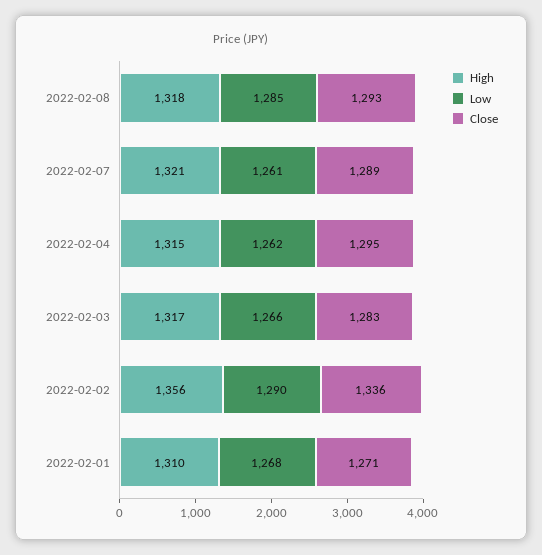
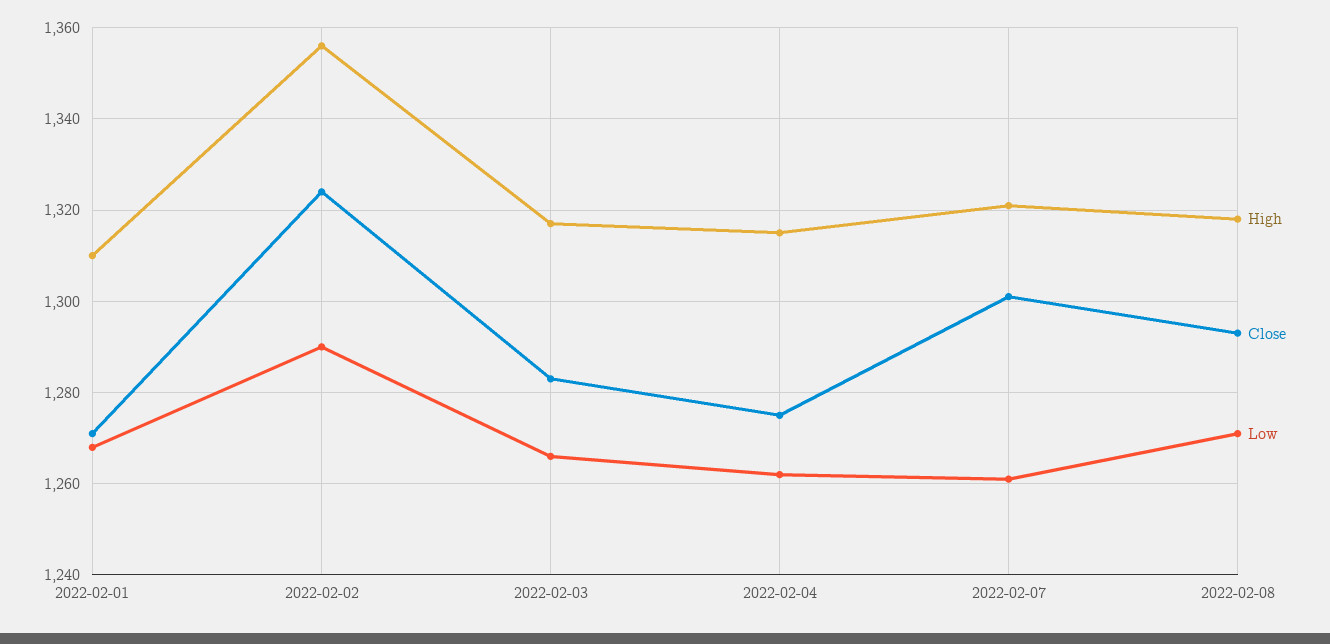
  {
    "High": {
      "2022-02-08": 1318,
      "2022-02-07": 1321,
      "2022-02-04": 1315,
      "2022-02-03": 1317,
      "2022-02-02": 1356,
      "2022-02-01": 1310
    },
    "Low": {
-     "2022-02-08": 1285,
+     "2022-02-08": 1270,
      "2022-02-07": 1261,
      "2022-02-04": 1262,
      "2022-02-03": 1266,
      "2022-02-02": 1290,
      "2022-02-01": 1268
    },
    "Close": {
      "2022-02-08": 1293,
-     "2022-02-07": 1289,
+     "2022-02-07": 1300,
-     "2022-02-04": 1295,
+     "2022-02-04": 1275,
      "2022-02-03": 1283,
-     "2022-02-02": 1336,
+     "2022-02-02": 1325,
      "2022-02-01": 1271
    }
  }

